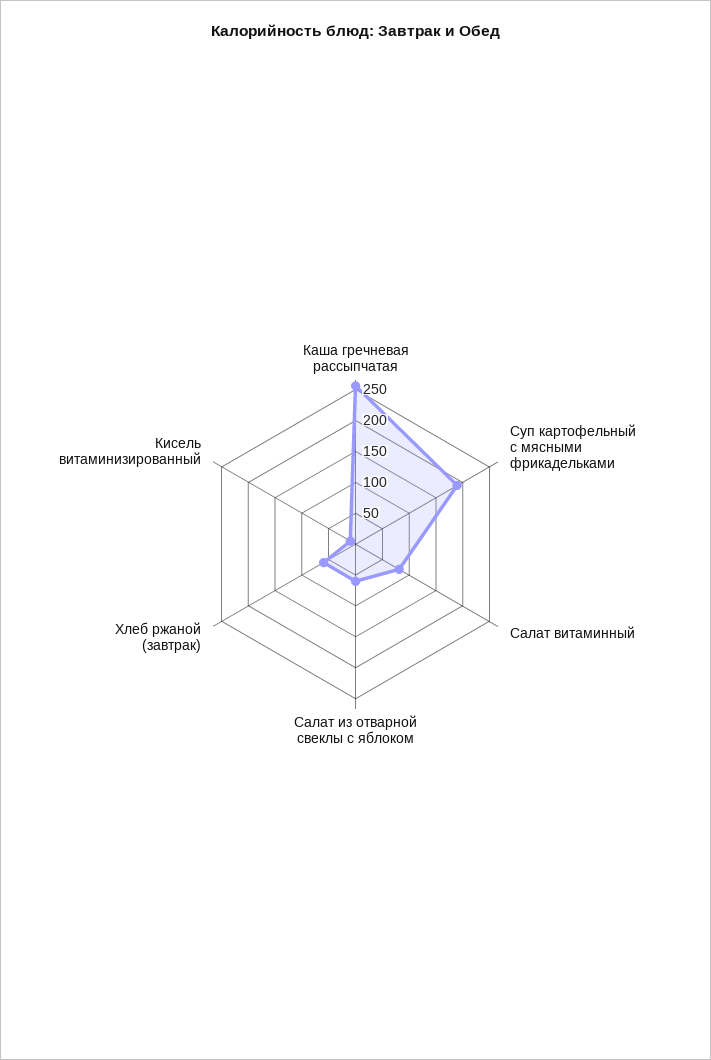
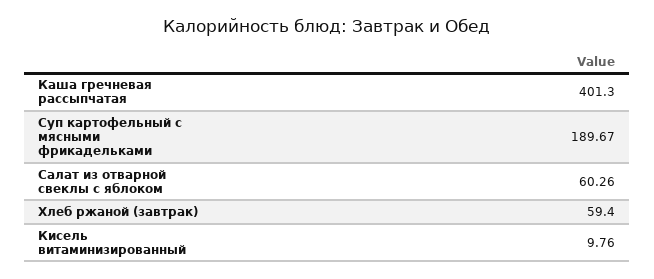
  {
-   "Каша гречневая рассыпчатая": 250,
+   "Каша гречневая рассыпчатая": 401.3,
    "Суп картофельный с мясными фрикадельками": 189.67,
-   "Салат витаминный": 75,
    "Салат из отварной свеклы с яблоком": 60.26,
    "Хлеб ржаной (завтрак)": 59.4,
    "Кисель витаминизированный": 9.76
  }

